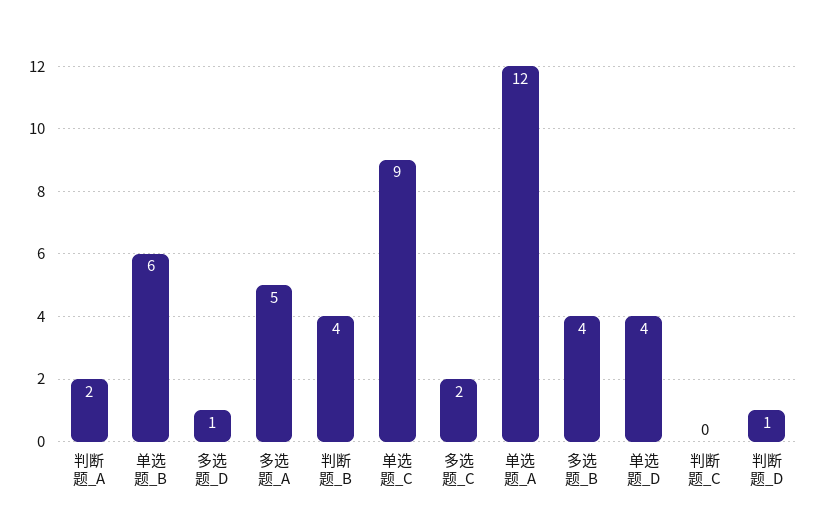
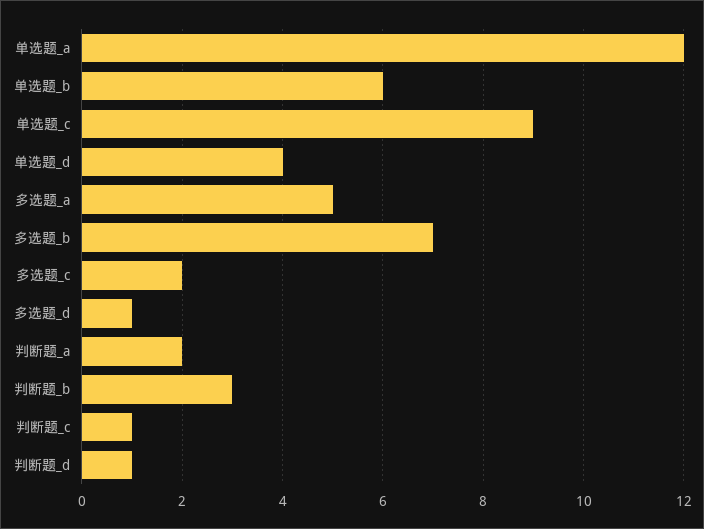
  {
    "判断题_A": 2,
    "单选题_B": 6,
    "多选题_D": 1,
    "多选题_A": 5,
-   "判断题_B": 4,
+   "判断题_B": 3,
    "单选题_C": 9,
    "多选题_C": 2,
    "单选题_A": 12,
-   "多选题_B": 4,
+   "多选题_B": 7,
    "单选题_D": 4,
-   "判断题_C": 0,
+   "判断题_C": 1,
    "判断题_D": 1
  }

